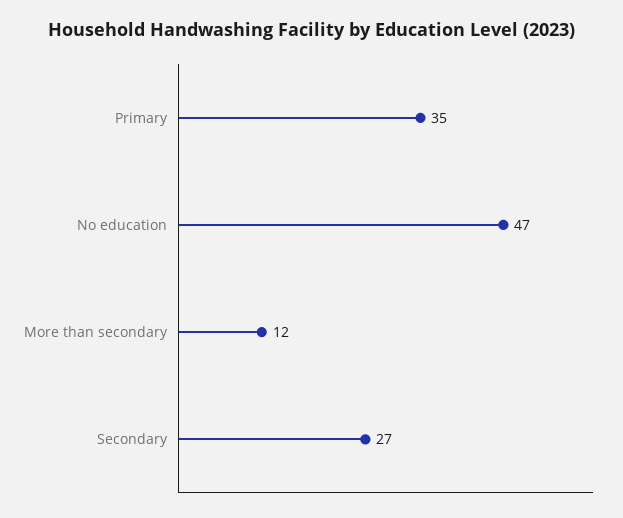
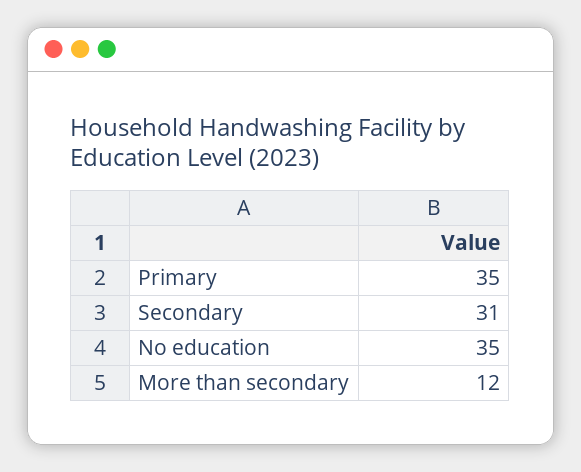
  {
    "Primary": 35,
-   "No education": 47,
+   "No education": 35,
    "More than secondary": 12,
-   "Secondary": 27
+   "Secondary": 31
  }

